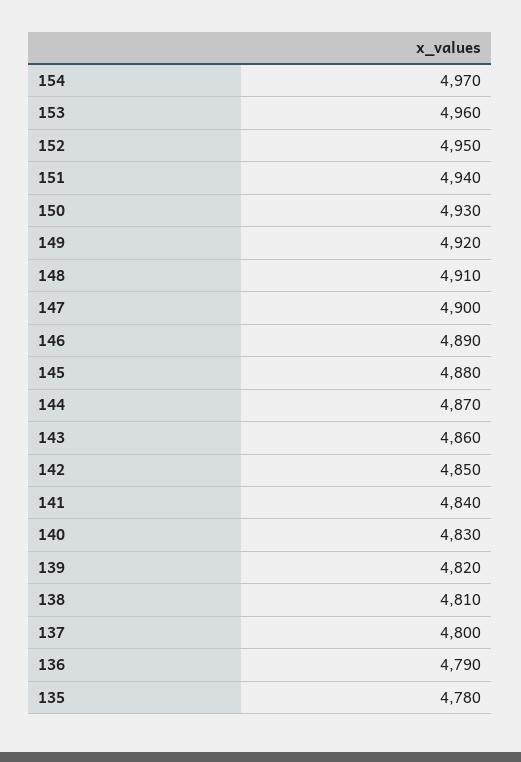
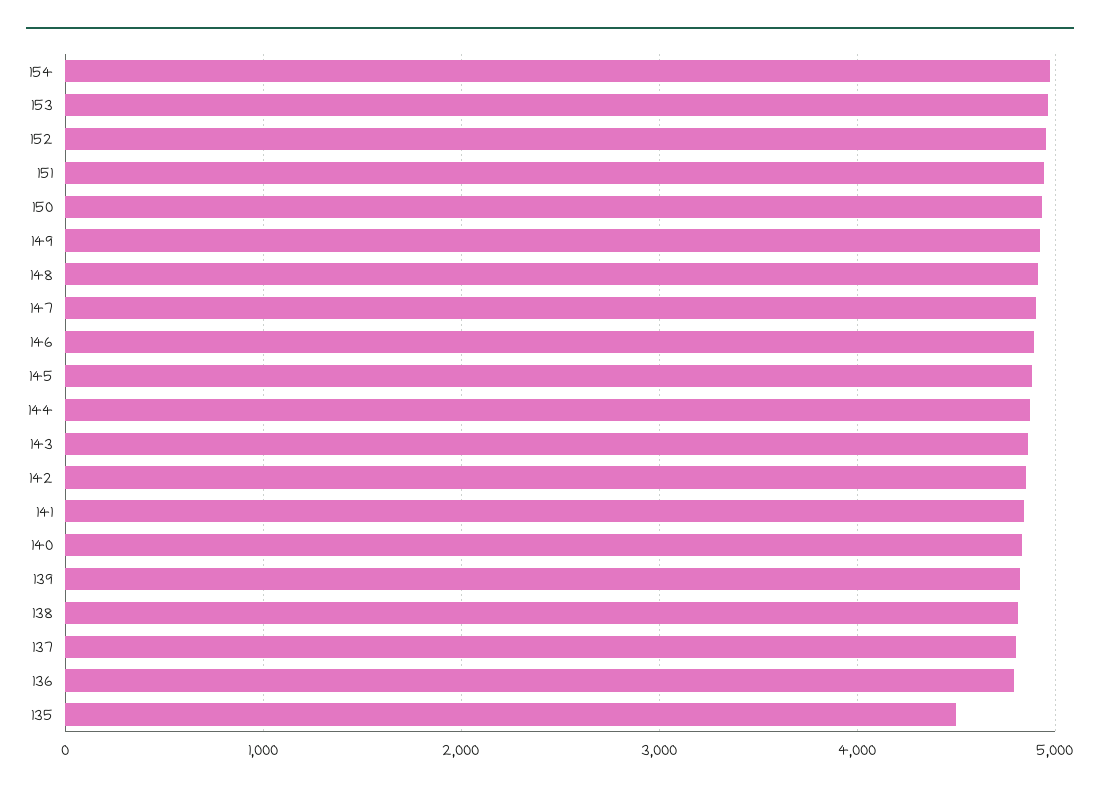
  {
    "154": 4970,
    "153": 4960,
    "152": 4950,
    "151": 4940,
    "150": 4930,
    "149": 4920,
    "148": 4910,
    "147": 4900,
    "146": 4890,
    "145": 4880,
    "144": 4870,
    "143": 4860,
    "142": 4850,
    "141": 4840,
    "140": 4830,
    "139": 4820,
    "138": 4810,
    "137": 4800,
    "136": 4790,
-   "135": 4780
+   "135": 4500
  }

